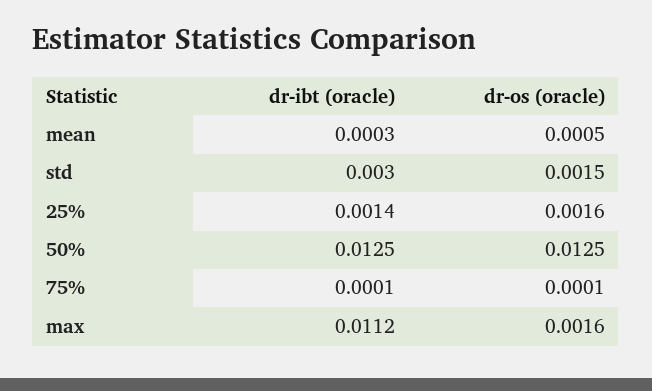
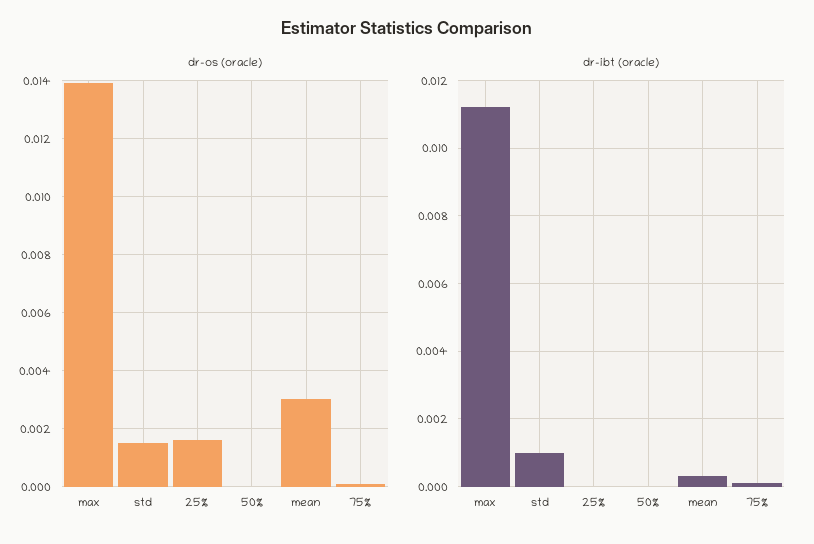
  {
    "dr-ibt (oracle)": {
      "mean": 0.0003,
-     "std": 0.003,
+     "std": 0.001,
-     "25%": 0.0014,
+     "25%": 0,
-     "50%": 0.0125,
+     "50%": 0,
      "75%": 0.0001,
      "max": 0.0112
    },
    "dr-os (oracle)": {
-     "mean": 0.0005,
+     "mean": 0.003,
      "std": 0.0015,
      "25%": 0.0016,
-     "50%": 0.0125,
+     "50%": 0,
      "75%": 0.0001,
-     "max": 0.0016
+     "max": 0.014
    }
  }

